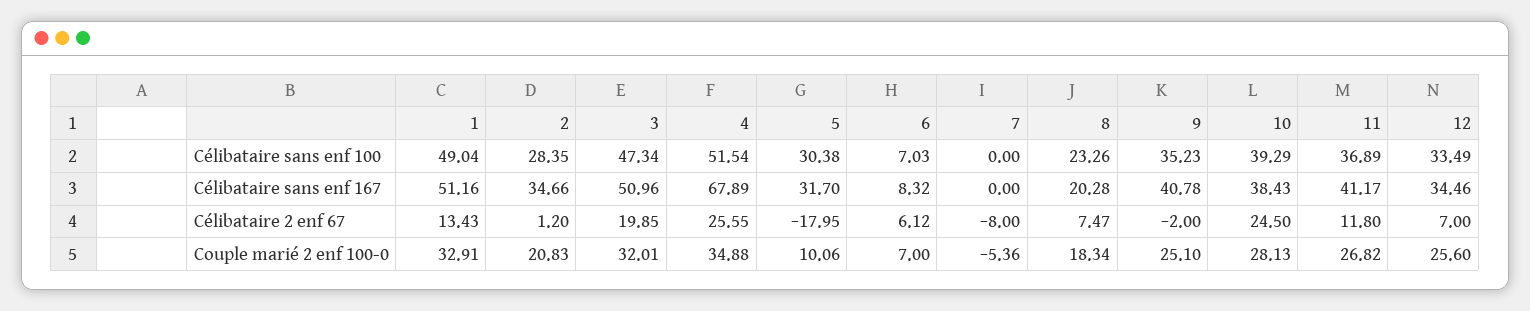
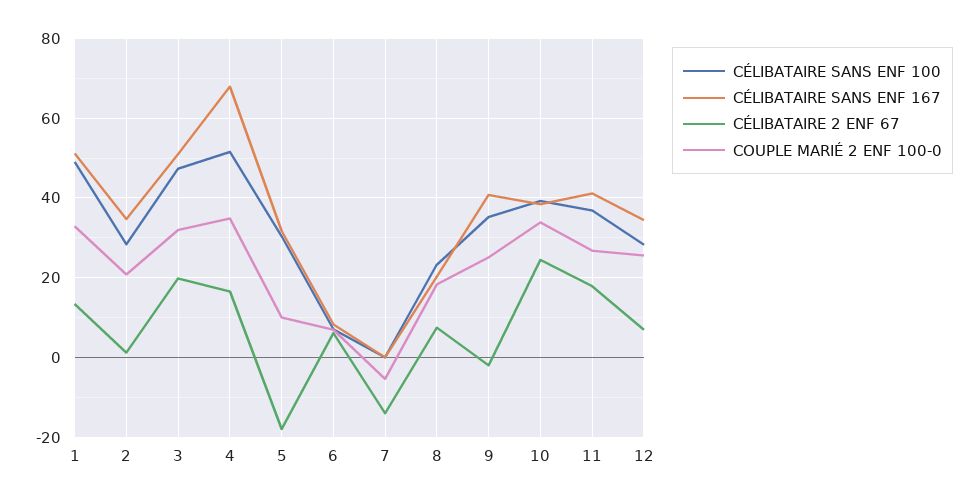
  {
    "Célibataire sans enf 100": {
      "1": 49.04,
      "2": 28.35,
      "3": 47.34,
      "4": 51.54,
      "5": 30.38,
      "6": 7.03,
      "7": 0,
      "8": 23.26,
      "9": 35.23,
      "10": 39.29,
      "11": 36.89,
-     "12": 33.49
+     "12": 28
    },
    "Célibataire sans enf 167": {
      "1": 51.16,
      "2": 34.66,
      "3": 50.96,
      "4": 67.89,
      "5": 31.7,
      "6": 8.32,
      "7": 0,
      "8": 20.28,
      "9": 40.78,
      "10": 38.43,
      "11": 41.17,
      "12": 34.46
    },
    "Célibataire 2 enf 67": {
      "1": 13.43,
      "2": 1.2,
      "3": 19.85,
-     "4": 25.55,
+     "4": 16,
      "5": -17.95,
      "6": 6.12,
-     "7": -8,
+     "7": -14,
      "8": 7.47,
      "9": -2,
      "10": 24.5,
-     "11": 11.8,
+     "11": 18,
      "12": 7
    },
    "Couple marié 2 enf 100-0": {
      "1": 32.91,
      "2": 20.83,
      "3": 32.01,
      "4": 34.88,
      "5": 10.06,
      "6": 7,
      "7": -5.36,
      "8": 18.34,
      "9": 25.1,
-     "10": 28.13,
+     "10": 34,
      "11": 26.82,
      "12": 25.6
    }
  }

